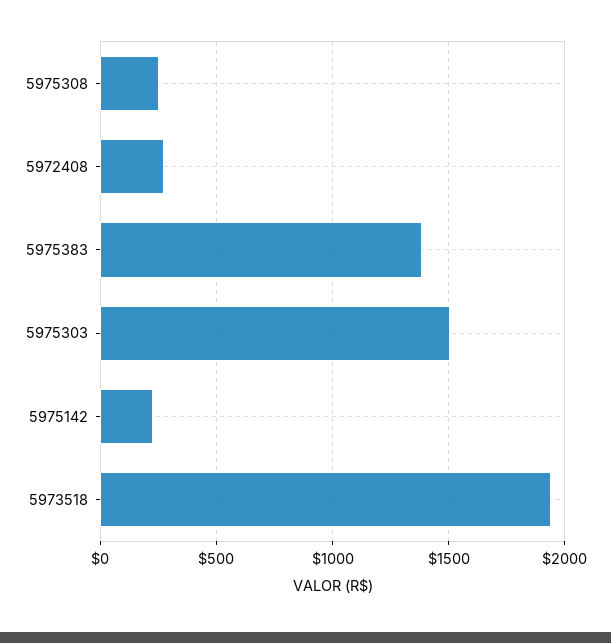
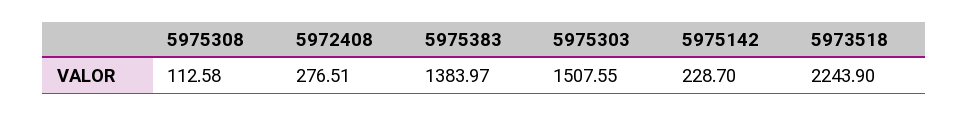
  {
-   "5975308": 250,
+   "5975308": 112.58,
    "5972408": 276.51,
    "5975383": 1383.97,
    "5975303": 1507.55,
    "5975142": 228.7,
-   "5973518": 1950
+   "5973518": 2243.9
  }

